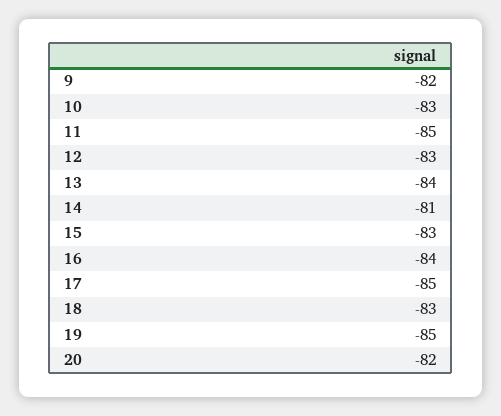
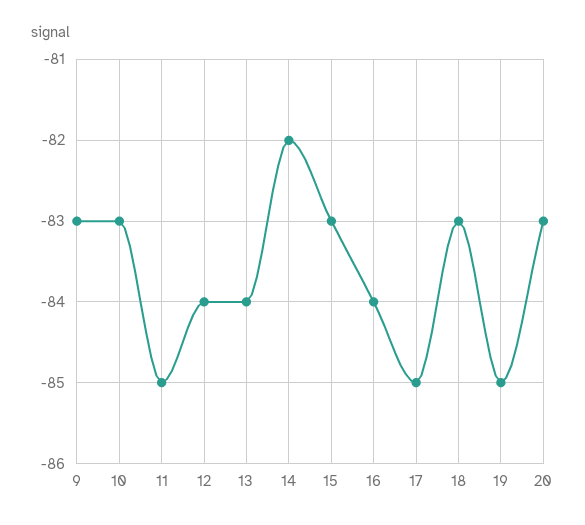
  {
-   "9": -82,
+   "9": -83,
    "10": -83,
    "11": -85,
-   "12": -83,
+   "12": -84,
    "13": -84,
-   "14": -81,
+   "14": -82,
    "15": -83,
    "16": -84,
    "17": -85,
    "18": -83,
    "19": -85,
-   "20": -82
+   "20": -83
  }

